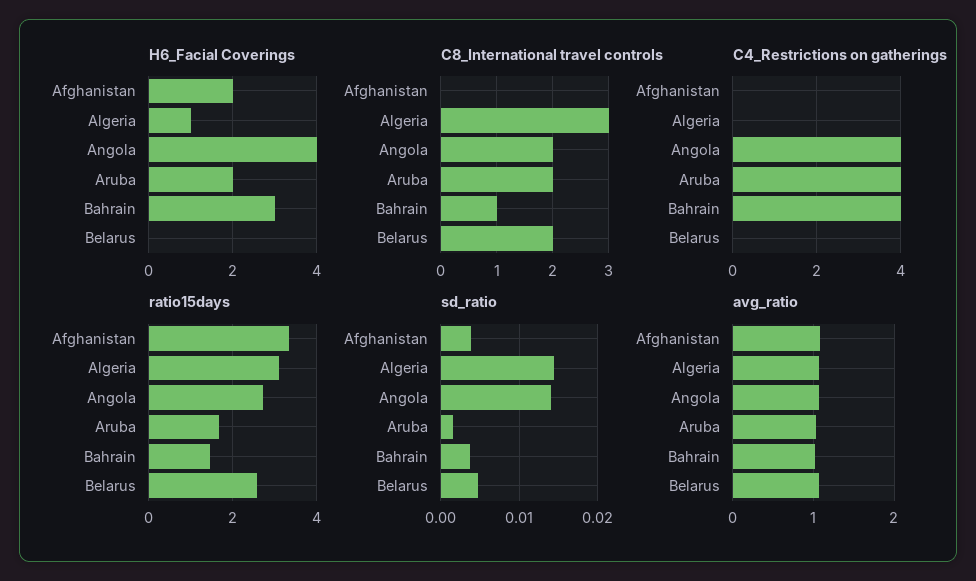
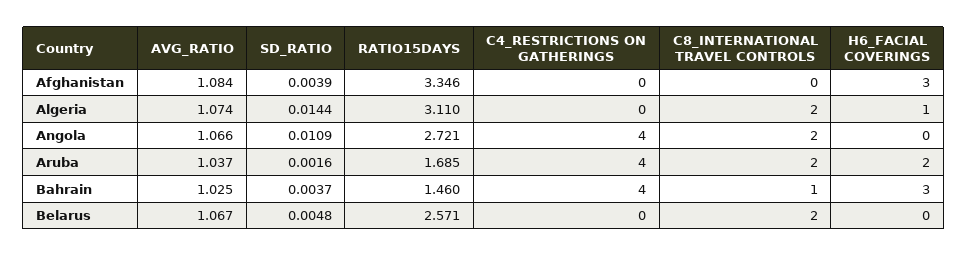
  {
    "H6_Facial Coverings": {
-     "Afghanistan": 2,
+     "Afghanistan": 3,
      "Algeria": 1,
-     "Angola": 4,
+     "Angola": 0,
      "Aruba": 2,
      "Bahrain": 3,
      "Belarus": 0
    },
    "C8_International travel controls": {
      "Afghanistan": 0,
-     "Algeria": 3,
+     "Algeria": 2,
      "Angola": 2,
      "Aruba": 2,
      "Bahrain": 1,
      "Belarus": 2
    },
    "C4_Restrictions on gatherings": {
      "Afghanistan": 0,
      "Algeria": 0,
      "Angola": 4,
      "Aruba": 4,
      "Bahrain": 4,
      "Belarus": 0
    },
    "ratio15days": {
      "Afghanistan": 3.346,
      "Algeria": 3.11,
      "Angola": 2.721,
      "Aruba": 1.685,
      "Bahrain": 1.46,
      "Belarus": 2.571
    },
    "sd_ratio": {
      "Afghanistan": 0.0039,
      "Algeria": 0.0144,
-     "Angola": 0.014,
+     "Angola": 0.0109,
      "Aruba": 0.0016,
      "Bahrain": 0.0037,
      "Belarus": 0.0048
    },
    "avg_ratio": {
      "Afghanistan": 1.084,
      "Algeria": 1.074,
      "Angola": 1.066,
      "Aruba": 1.037,
      "Bahrain": 1.025,
      "Belarus": 1.067
    }
  }

